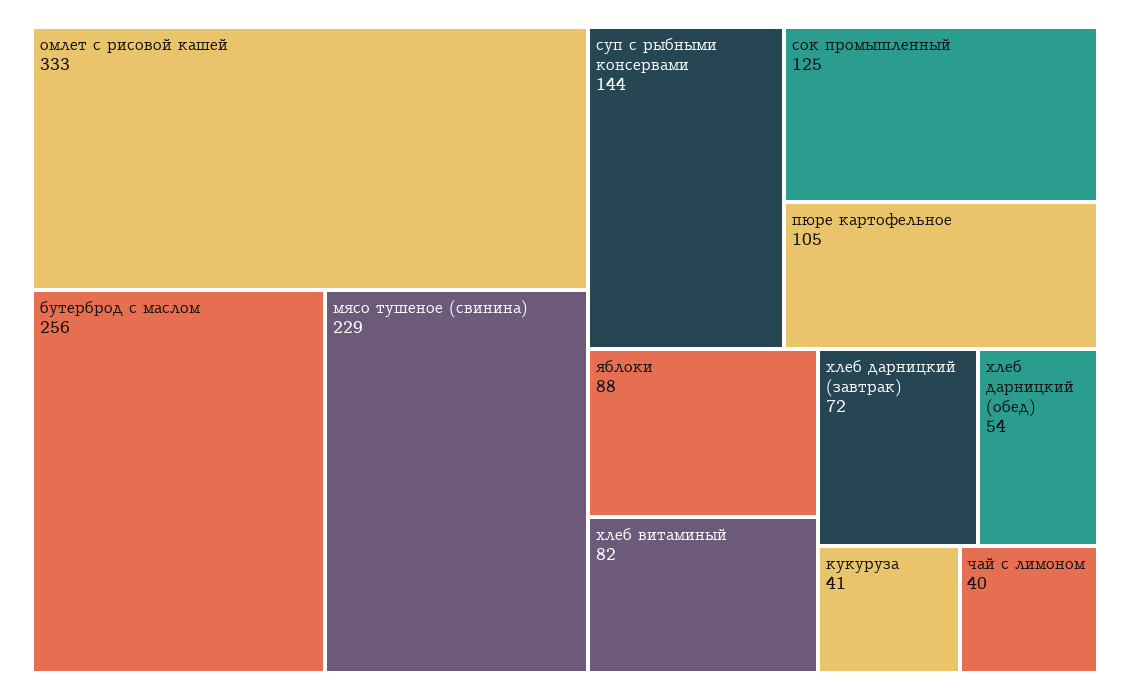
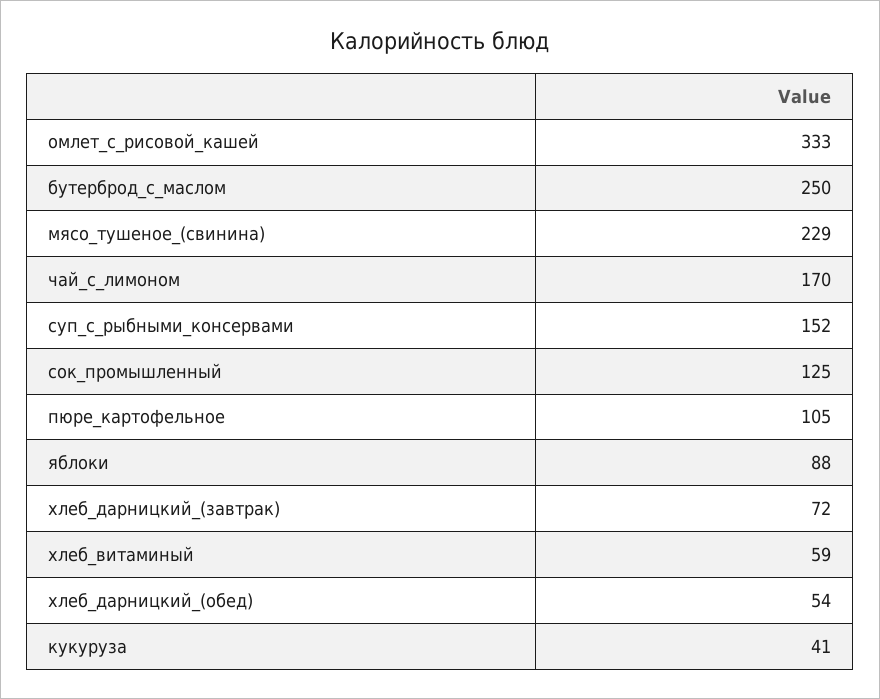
  {
    "омлет с рисовой кашей": 333,
-   "бутерброд с маслом": 256,
+   "бутерброд с маслом": 250,
    "мясо тушеное (свинина)": 229,
-   "суп с рыбными консервами": 144,
+   "суп с рыбными консервами": 152,
    "сок промышленный": 125,
    "пюре картофельное": 105,
    "яблоки": 88,
-   "хлеб витаминый": 82,
+   "хлеб витаминый": 59,
    "хлеб дарницкий (завтрак)": 72,
    "хлеб дарницкий (обед)": 54,
    "кукуруза": 41,
-   "чай с лимоном": 40
+   "чай с лимоном": 170
  }

